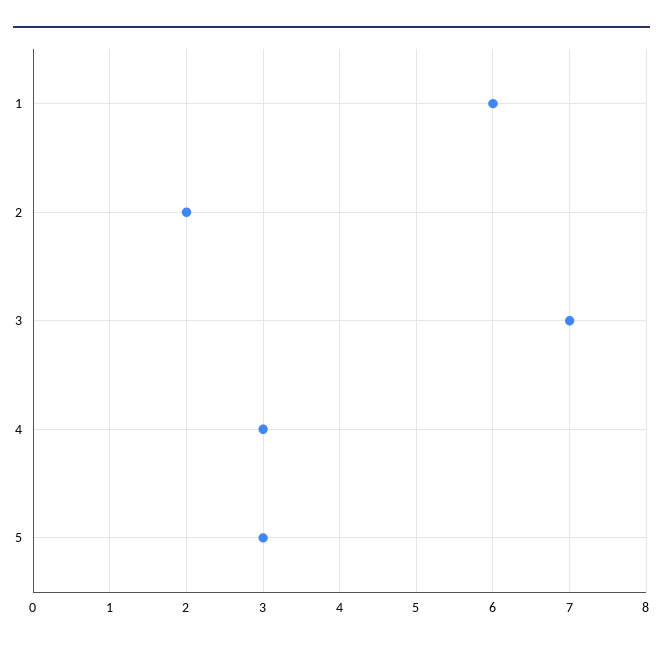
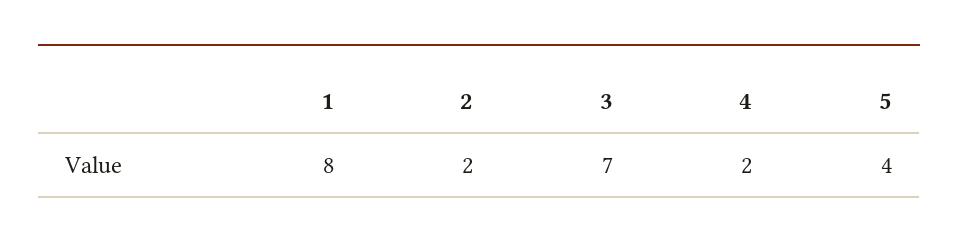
  {
-   "1": 6,
+   "1": 8,
    "2": 2,
    "3": 7,
-   "4": 3,
+   "4": 2,
-   "5": 3
+   "5": 4
  }

